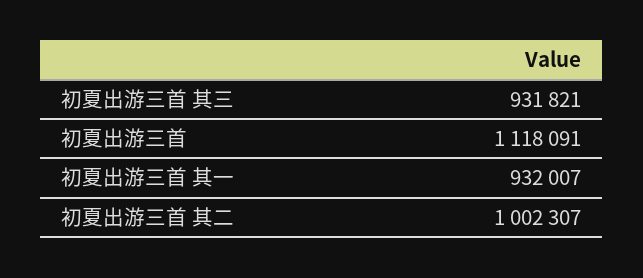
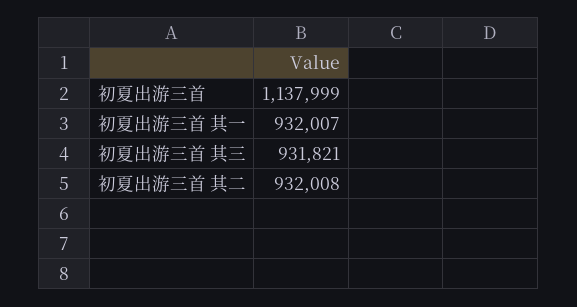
  {
    "初夏出游三首 其三": 931821,
-   "初夏出游三首": 1118091,
+   "初夏出游三首": 1137999,
    "初夏出游三首 其一": 932007,
-   "初夏出游三首 其二": 1002307
+   "初夏出游三首 其二": 932008
  }

